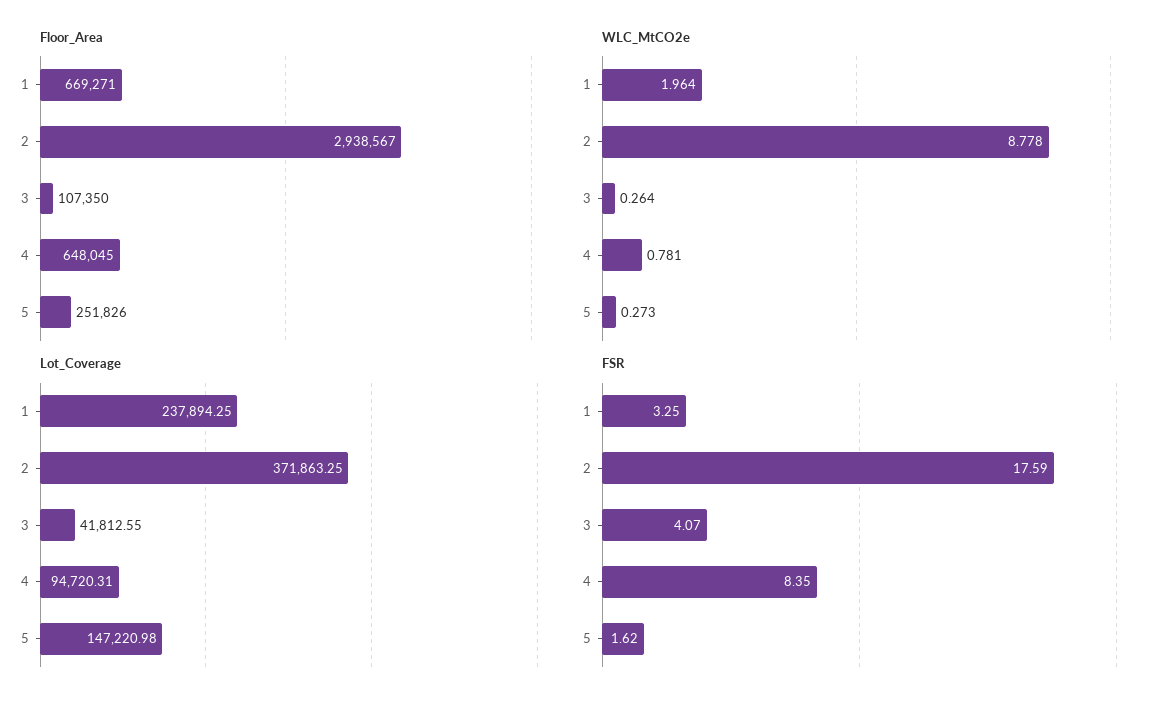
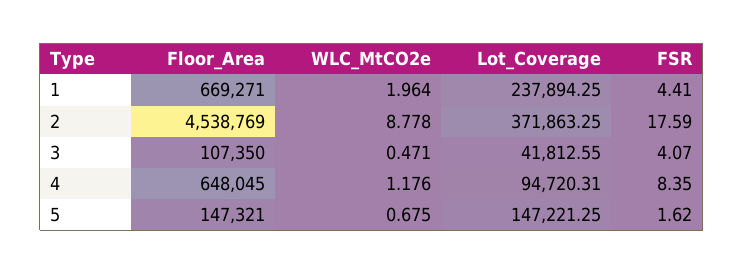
  {
    "Floor_Area": {
      "1": 669271,
-     "2": 2938567,
+     "2": 4538769,
      "3": 107350,
      "4": 648045,
-     "5": 251826
+     "5": 147321
    },
    "WLC_MtCO2e": {
      "1": 1.964,
      "2": 8.778,
-     "3": 0.264,
+     "3": 0.471,
-     "4": 0.781,
+     "4": 1.176,
-     "5": 0.273
+     "5": 0.675
    },
    "Lot_Coverage": {
      "1": 237894.25,
      "2": 371863.25,
      "3": 41812.55,
      "4": 94720.31,
-     "5": 147220.98
+     "5": 147221.25
    },
    "FSR": {
-     "1": 3.25,
+     "1": 4.41,
      "2": 17.59,
      "3": 4.07,
      "4": 8.35,
      "5": 1.62
    }
  }

